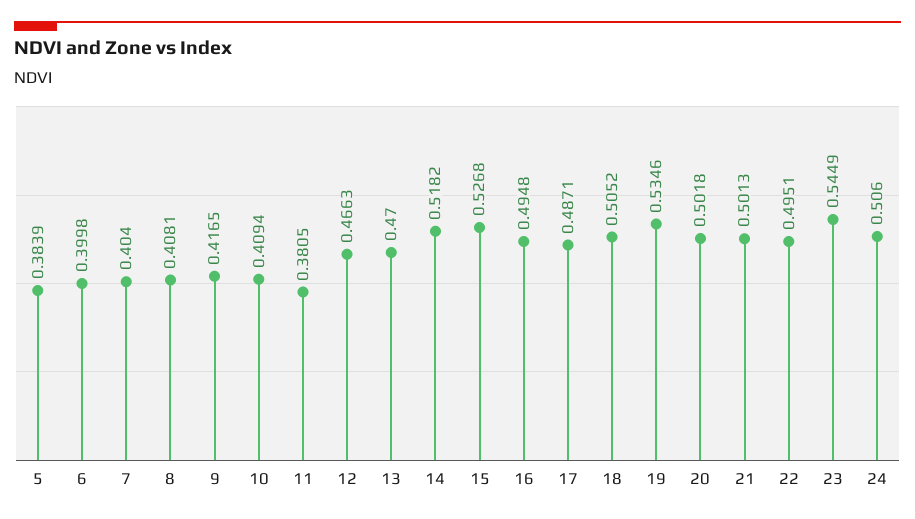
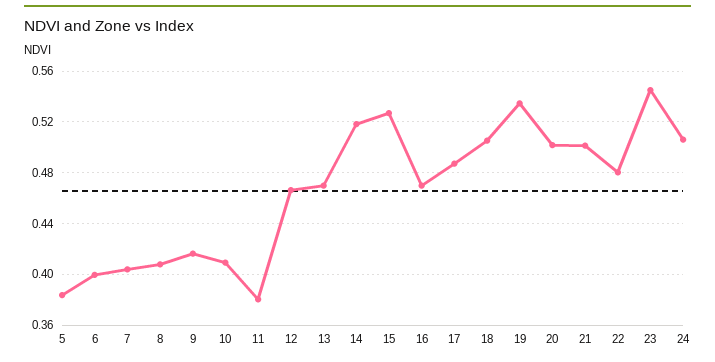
  {
    "5": 0.3839,
    "6": 0.3998,
    "7": 0.404,
    "8": 0.4081,
    "9": 0.4165,
    "10": 0.4094,
    "11": 0.3805,
    "12": 0.4663,
    "13": 0.47,
    "14": 0.5182,
    "15": 0.5268,
-   "16": 0.4948,
+   "16": 0.47,
    "17": 0.4871,
    "18": 0.5052,
    "19": 0.5346,
    "20": 0.5018,
    "21": 0.5013,
-   "22": 0.4951,
+   "22": 0.48,
    "23": 0.5449,
    "24": 0.506
  }

